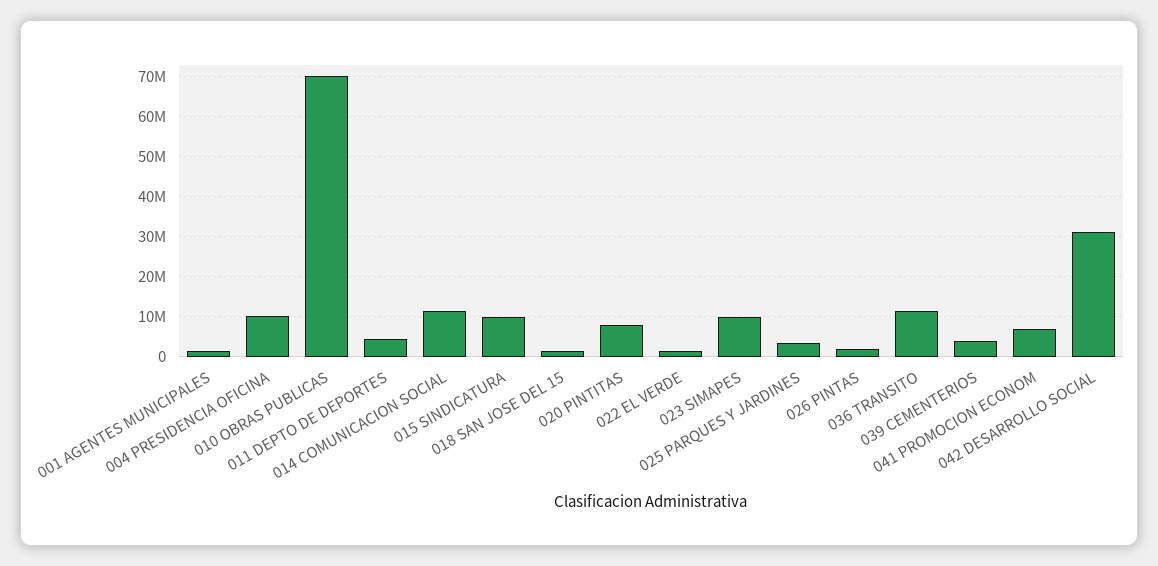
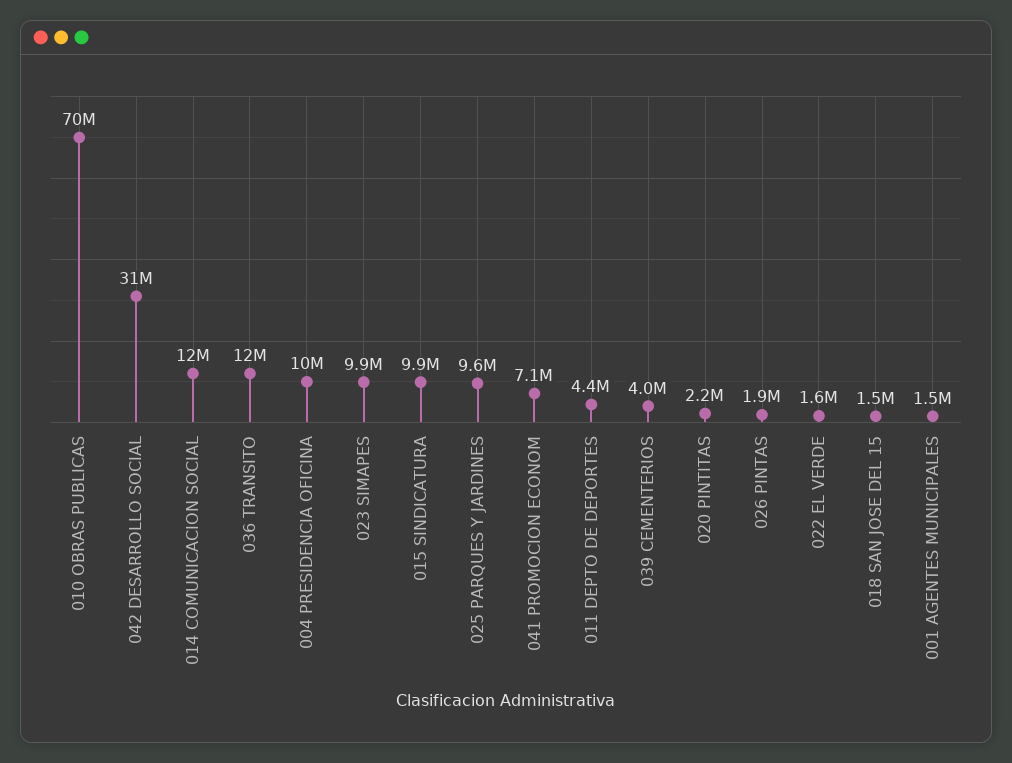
  {
    "001 AGENTES MUNICIPALES": 1500000,
    "004 PRESIDENCIA OFICINA": 10000000,
    "010 OBRAS PUBLICAS": 70000000,
    "011 DEPTO DE DEPORTES": 4400000,
    "014 COMUNICACION SOCIAL": 12000000,
    "015 SINDICATURA": 9900000,
    "018 SAN JOSE DEL 15": 1500000,
-   "020 PINTITAS": 8000000,
+   "020 PINTITAS": 2200000,
    "022 EL VERDE": 1600000,
    "023 SIMAPES": 9900000,
-   "025 PARQUES Y JARDINES": 4000000,
+   "025 PARQUES Y JARDINES": 9600000,
    "026 PINTAS": 1900000,
    "036 TRANSITO": 12000000,
    "039 CEMENTERIOS": 4000000,
    "041 PROMOCION ECONOM": 7100000,
    "042 DESARROLLO SOCIAL": 31000000
  }

